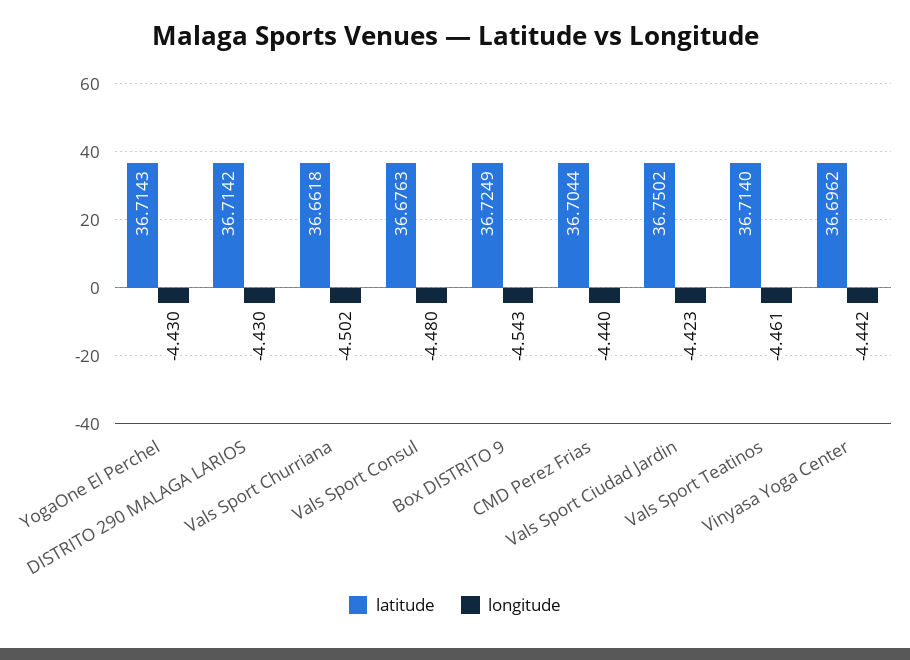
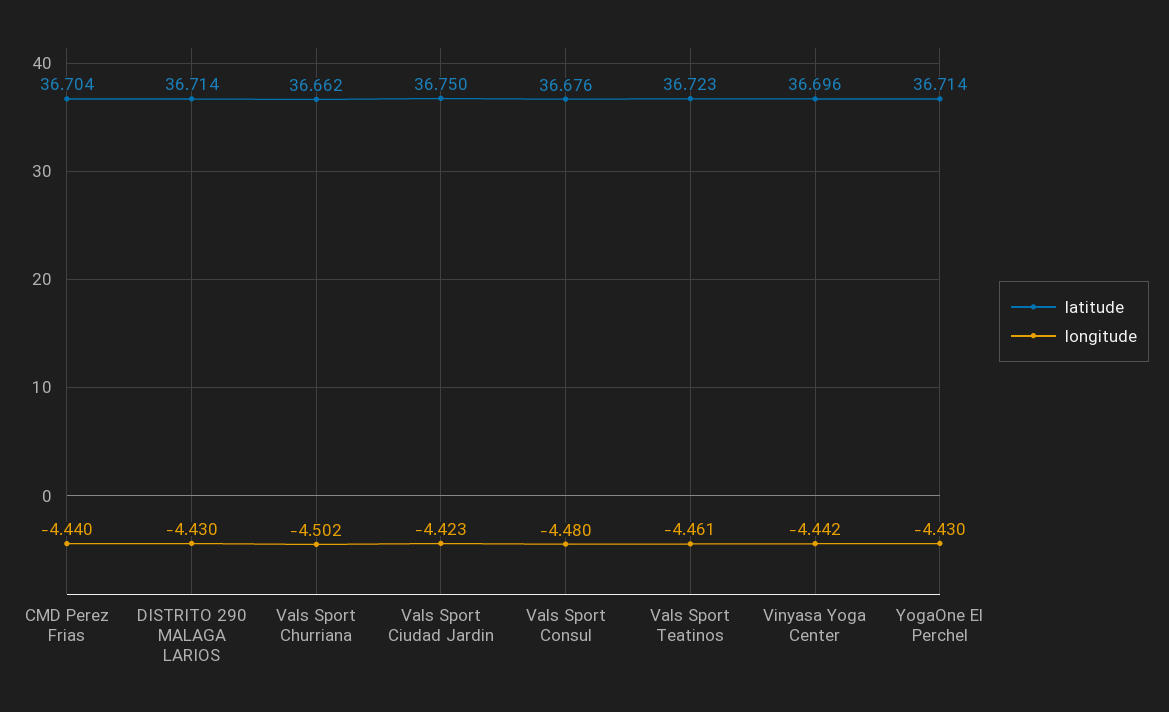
  {
    "latitude": {
      "YogaOne El Perchel": 36.7143,
      "DISTRITO 290 MALAGA LARIOS": 36.7142,
      "Vals Sport Churriana": 36.6618,
      "Vals Sport Consul": 36.6763,
-     "Box DISTRITO 9": 36.7249,
      "CMD Perez Frias": 36.7044,
      "Vals Sport Ciudad Jardin": 36.7502,
-     "Vals Sport Teatinos": 36.714,
+     "Vals Sport Teatinos": 36.723,
      "Vinyasa Yoga Center": 36.6962
    },
    "longitude": {
      "YogaOne El Perchel": -4.43,
      "DISTRITO 290 MALAGA LARIOS": -4.43,
      "Vals Sport Churriana": -4.502,
      "Vals Sport Consul": -4.48,
-     "Box DISTRITO 9": -4.543,
      "CMD Perez Frias": -4.44,
      "Vals Sport Ciudad Jardin": -4.423,
      "Vals Sport Teatinos": -4.461,
      "Vinyasa Yoga Center": -4.442
    }
  }

